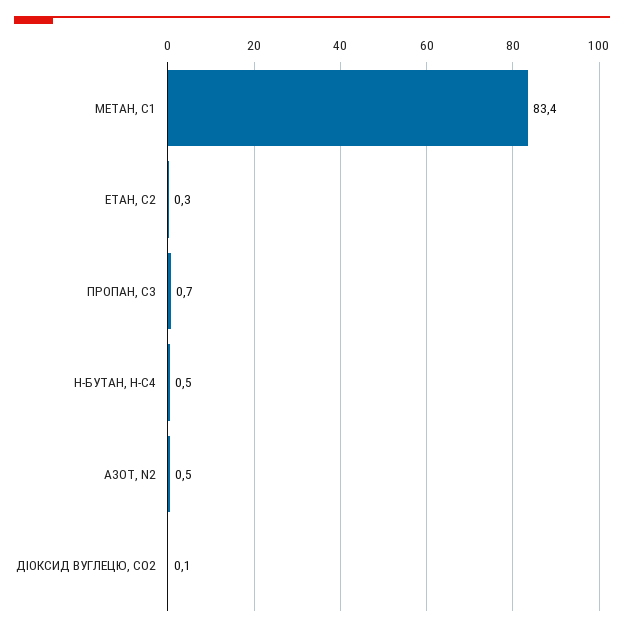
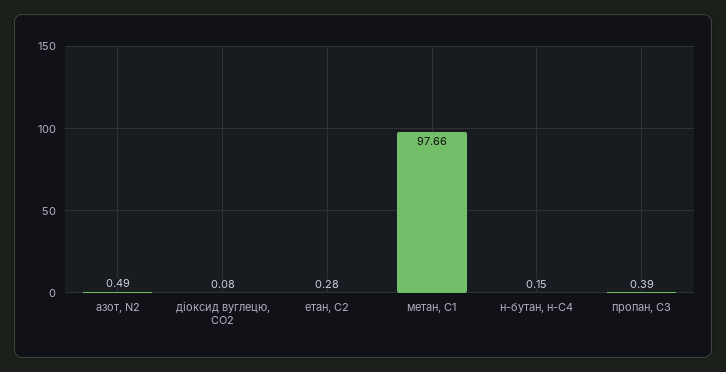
  {
-   "МЕТАН, С1": 83.4,
+   "МЕТАН, С1": 97.66,
    "ЕТАН, С2": 0.28,
-   "ПРОПАН, С3": 0.7,
+   "ПРОПАН, С3": 0.39,
-   "Н-БУТАН, Н-С4": 0.5,
+   "Н-БУТАН, Н-С4": 0.15,
    "АЗОТ, N2": 0.49,
    "ДІОКСИД ВУГЛЕЦЮ, CО2": 0.08
  }

